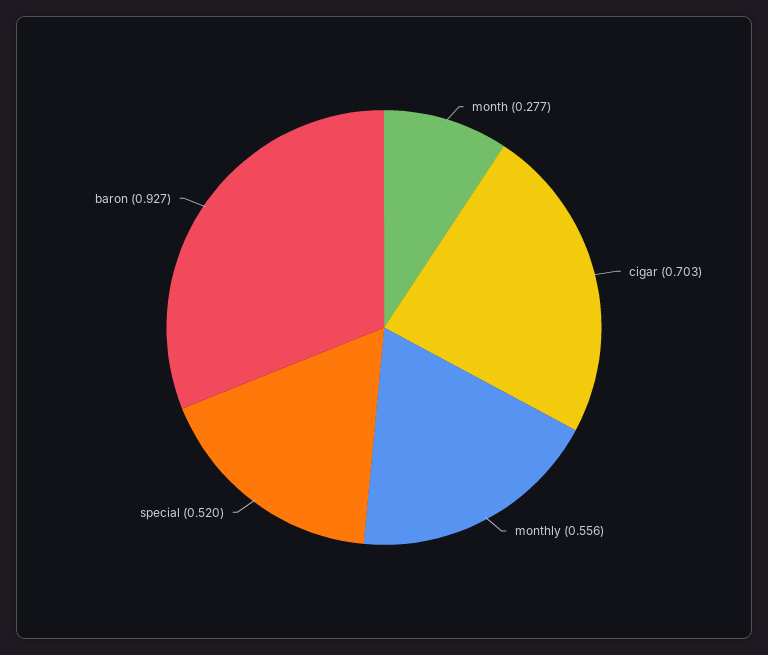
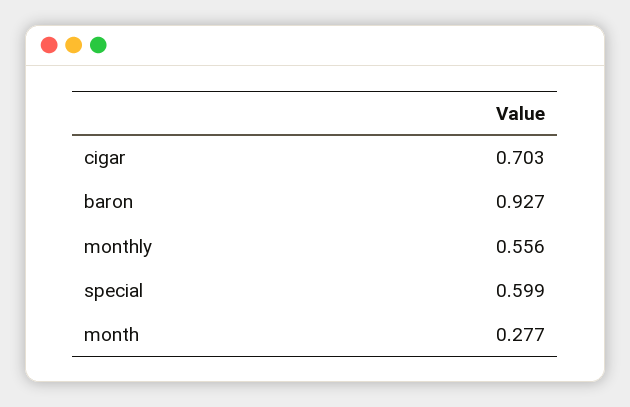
  {
    "month": 0.277,
    "cigar": 0.703,
    "monthly": 0.556,
-   "special": 0.52,
+   "special": 0.599,
    "baron": 0.927
  }

